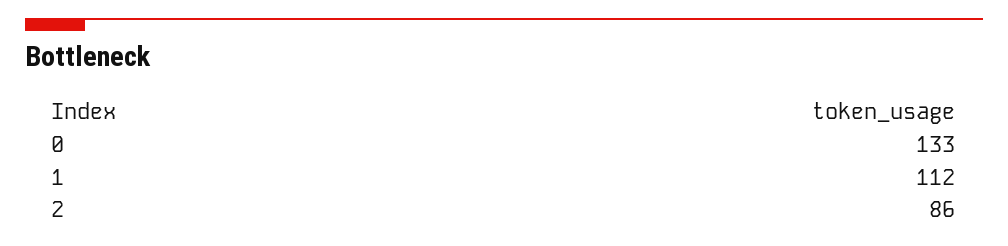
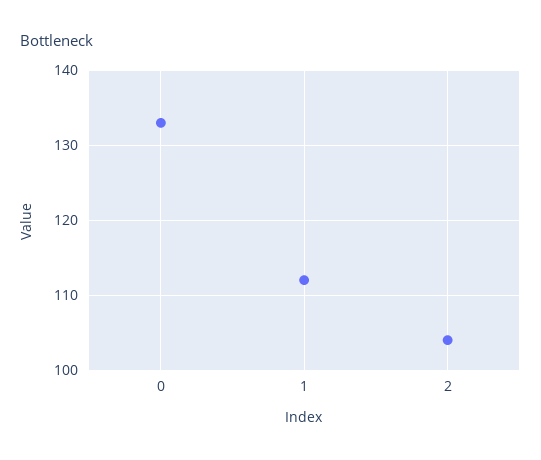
  {
    "0": 133,
    "1": 112,
-   "2": 86
+   "2": 104
  }

